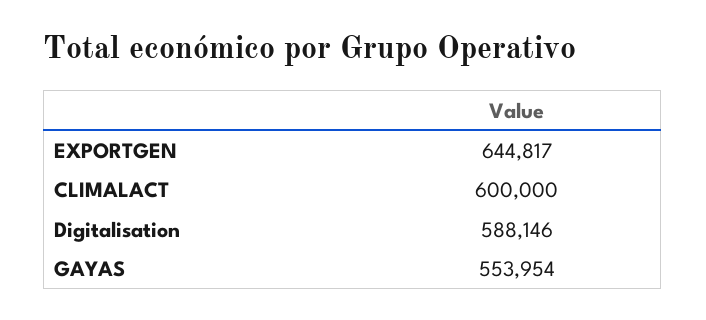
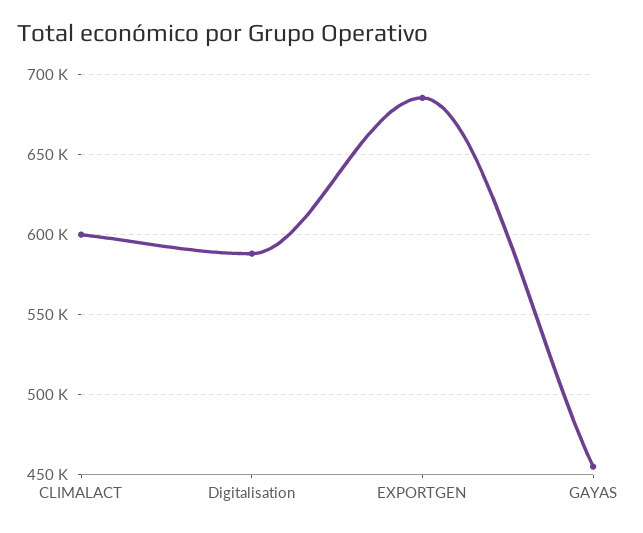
  {
-   "EXPORTGEN": 644817,
+   "EXPORTGEN": 685000,
    "CLIMALACT": 600000,
    "Digitalisation": 588146,
-   "GAYAS": 553954
+   "GAYAS": 455000
  }

